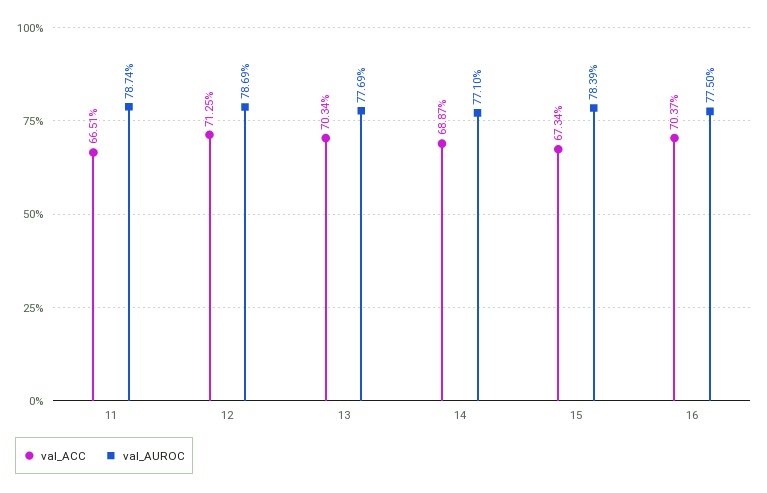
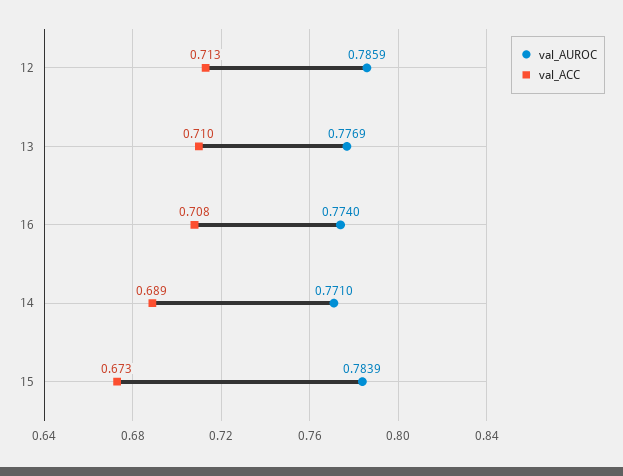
  {
    "val_ACC": {
-     "11": 0.6651,
      "12": 0.7125,
-     "13": 0.7034,
+     "13": 0.71,
      "14": 0.6887,
      "15": 0.6734,
-     "16": 0.7037
+     "16": 0.708
    },
    "val_AUROC": {
-     "11": 0.7874,
-     "12": 0.7869,
+     "12": 0.7859,
      "13": 0.7769,
      "14": 0.771,
      "15": 0.7839,
-     "16": 0.775
+     "16": 0.774
    }
  }

